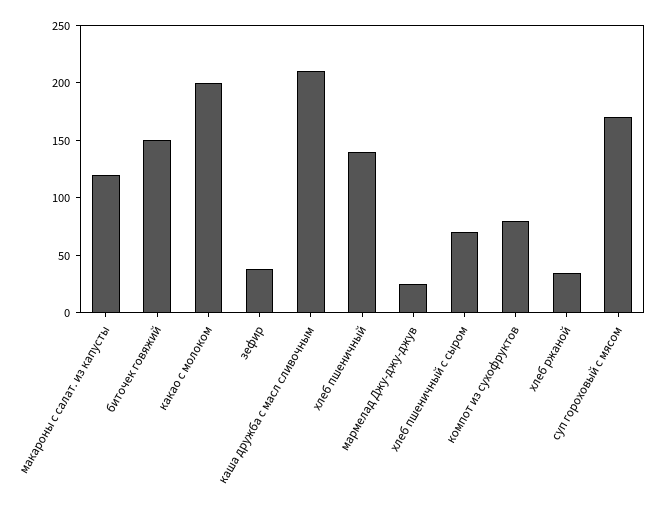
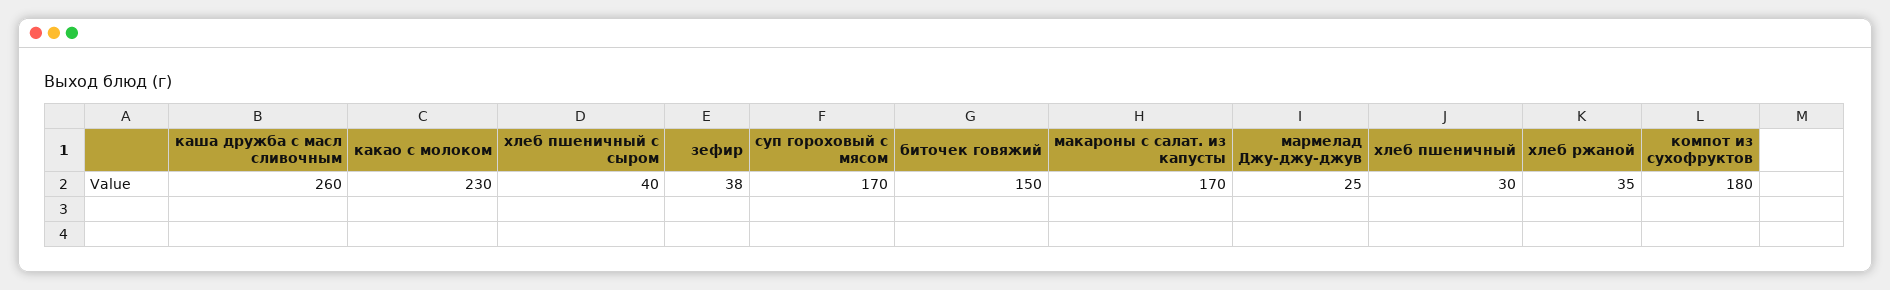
  {
-   "макароны с салат. из капусты": 120,
+   "макароны с салат. из капусты": 170,
    "биточек говяжий": 150,
-   "какао с молоком": 200,
+   "какао с молоком": 230,
    "зефир": 38,
-   "каша дружба с масл сливочным": 210,
+   "каша дружба с масл сливочным": 260,
-   "хлеб пшеничный": 140,
+   "хлеб пшеничный": 30,
    "мармелад Джу-джу-джув": 25,
-   "хлеб пшеничный с сыром": 70,
+   "хлеб пшеничный с сыром": 40,
-   "компот из сухофруктов": 80,
+   "компот из сухофруктов": 180,
    "хлеб ржаной": 35,
    "суп гороховый с мясом": 170
  }

